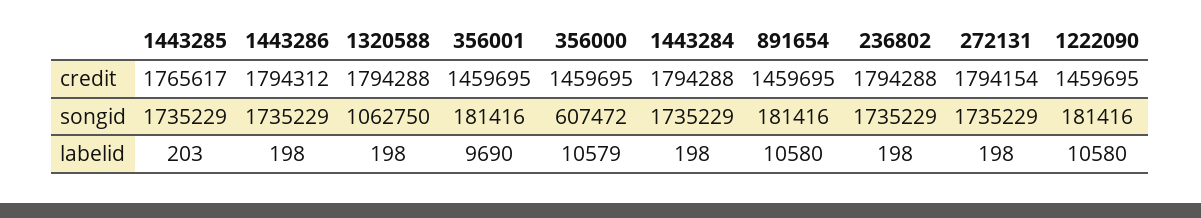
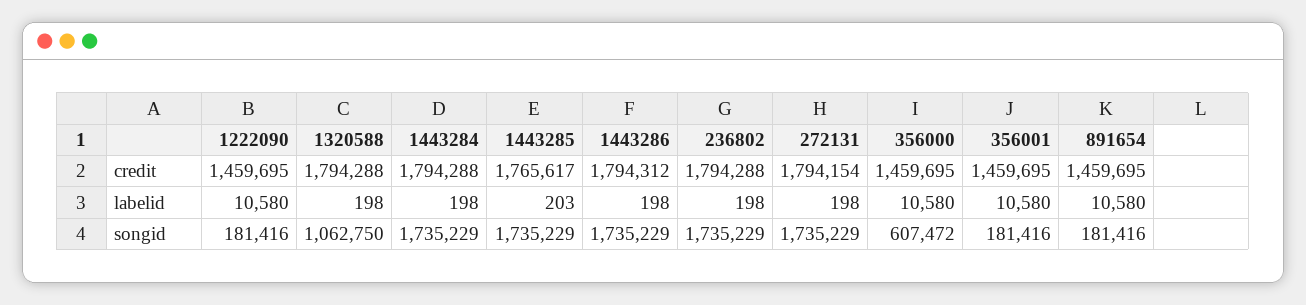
  {
    "1443285": {
      "credit": 1765617,
      "songid": 1735229,
      "labelid": 203
    },
    "1443286": {
      "credit": 1794312,
      "songid": 1735229,
      "labelid": 198
    },
    "1320588": {
      "credit": 1794288,
      "songid": 1062750,
      "labelid": 198
    },
    "356001": {
      "credit": 1459695,
      "songid": 181416,
-     "labelid": 9690
+     "labelid": 10580
    },
    "356000": {
      "credit": 1459695,
      "songid": 607472,
-     "labelid": 10579
+     "labelid": 10580
    },
    "1443284": {
      "credit": 1794288,
      "songid": 1735229,
      "labelid": 198
    },
    "891654": {
      "credit": 1459695,
      "songid": 181416,
      "labelid": 10580
    },
    "236802": {
      "credit": 1794288,
      "songid": 1735229,
      "labelid": 198
    },
    "272131": {
      "credit": 1794154,
      "songid": 1735229,
      "labelid": 198
    },
    "1222090": {
      "credit": 1459695,
      "songid": 181416,
      "labelid": 10580
    }
  }

